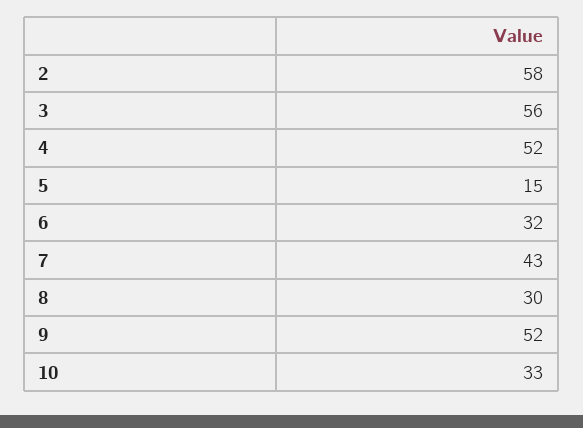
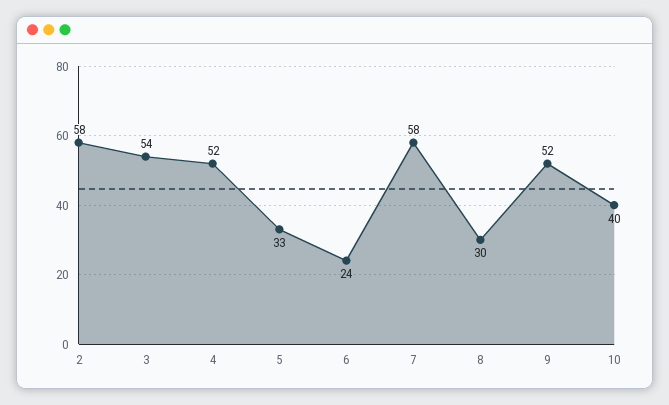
  {
    "2": 58,
-   "3": 56,
+   "3": 54,
    "4": 52,
-   "5": 15,
+   "5": 33,
-   "6": 32,
+   "6": 24,
-   "7": 43,
+   "7": 58,
    "8": 30,
    "9": 52,
-   "10": 33
+   "10": 40
  }

